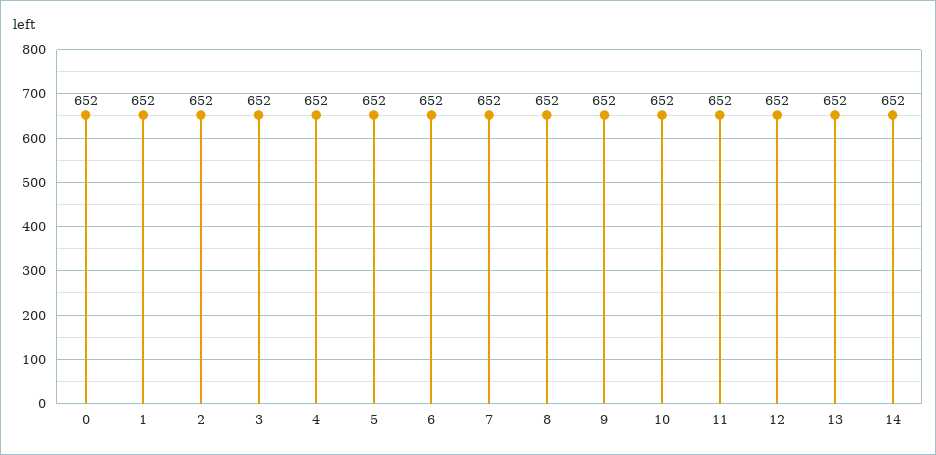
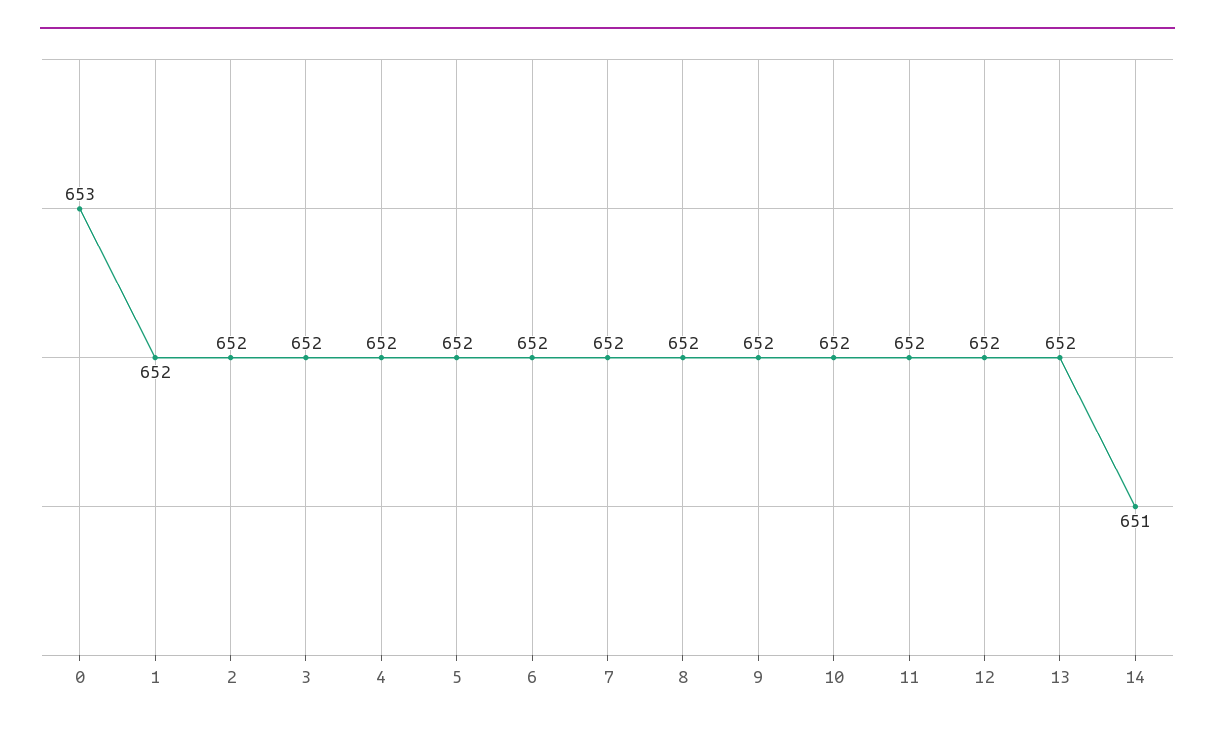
  {
-   "0": 652,
+   "0": 653,
    "1": 652,
    "2": 652,
    "3": 652,
    "4": 652,
    "5": 652,
    "6": 652,
    "7": 652,
    "8": 652,
    "9": 652,
    "10": 652,
    "11": 652,
    "12": 652,
    "13": 652,
-   "14": 652
+   "14": 651
  }

